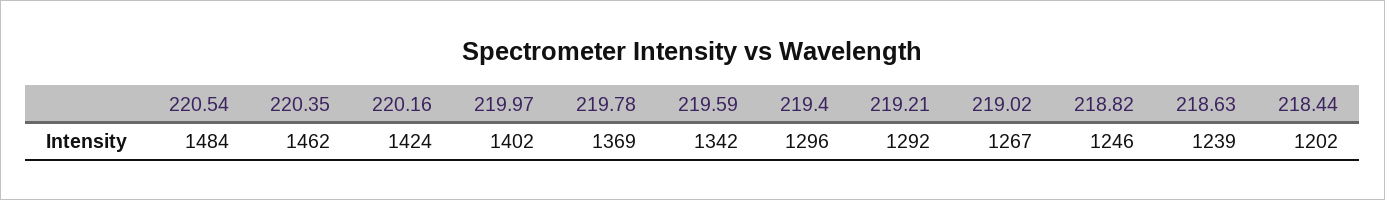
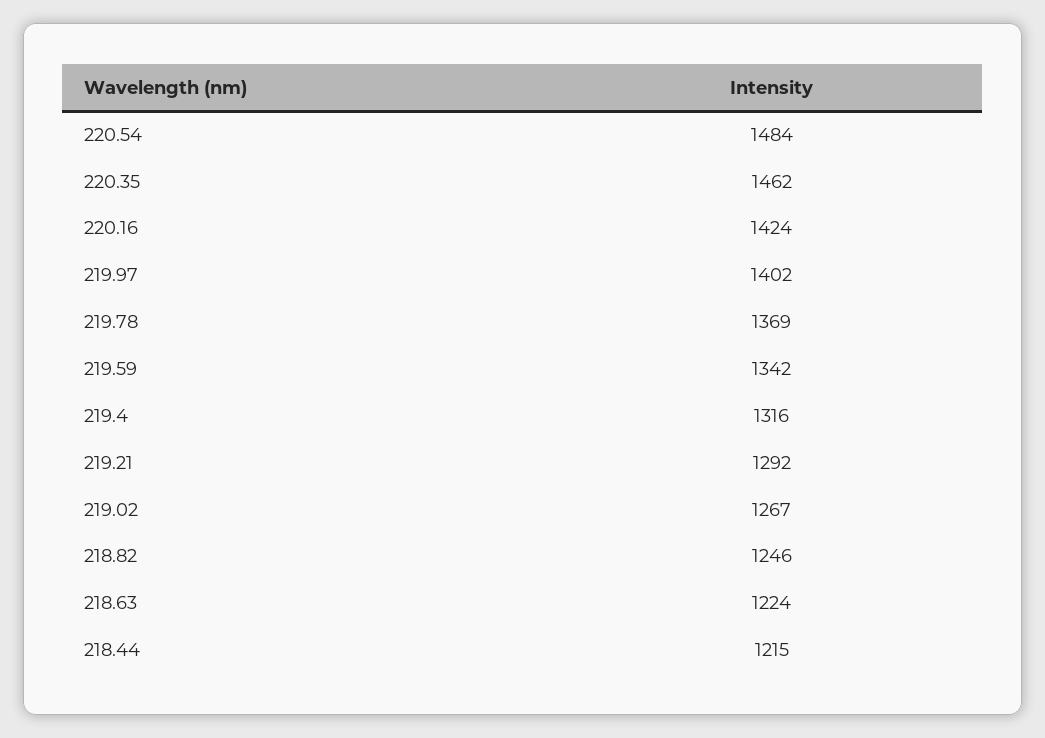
  {
    "220.54": 1484,
    "220.35": 1462,
    "220.16": 1424,
    "219.97": 1402,
    "219.78": 1369,
    "219.59": 1342,
-   "219.4": 1296,
+   "219.4": 1316,
    "219.21": 1292,
    "219.02": 1267,
    "218.82": 1246,
-   "218.63": 1239,
+   "218.63": 1224,
-   "218.44": 1202
+   "218.44": 1215
  }

